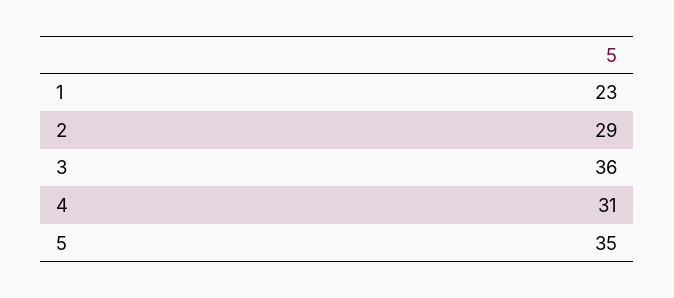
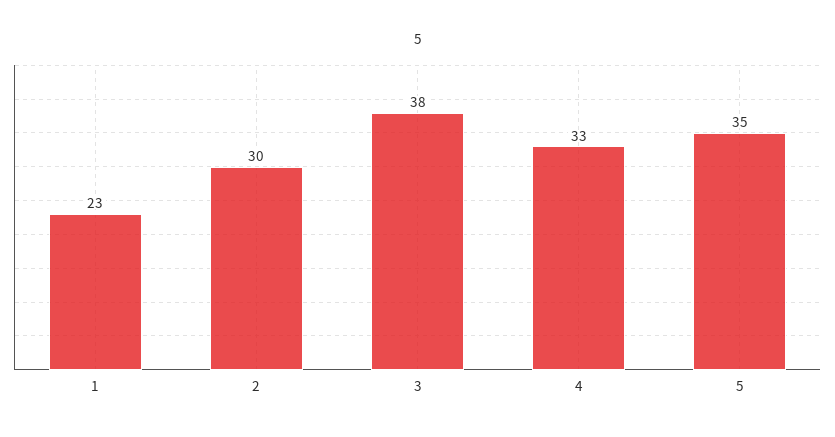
  {
    "1": 23,
-   "2": 29,
+   "2": 30,
-   "3": 36,
+   "3": 38,
-   "4": 31,
+   "4": 33,
    "5": 35
  }

